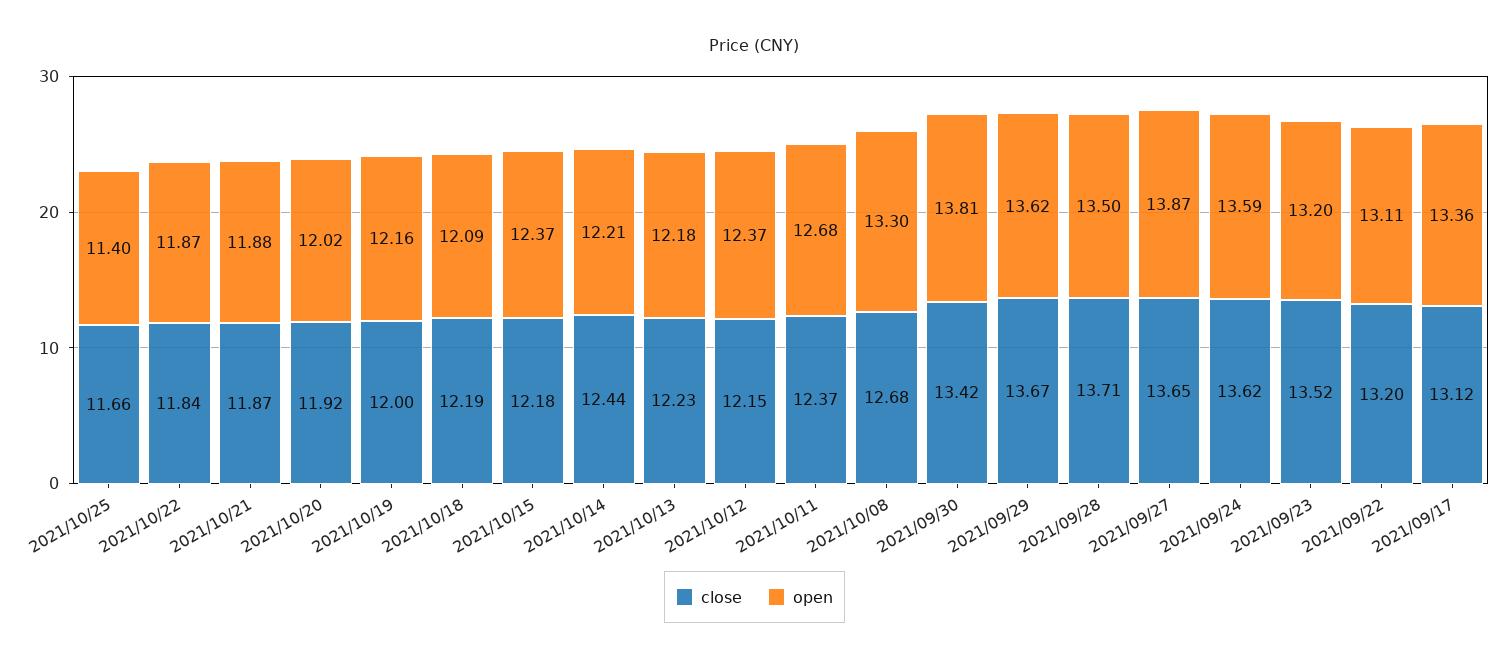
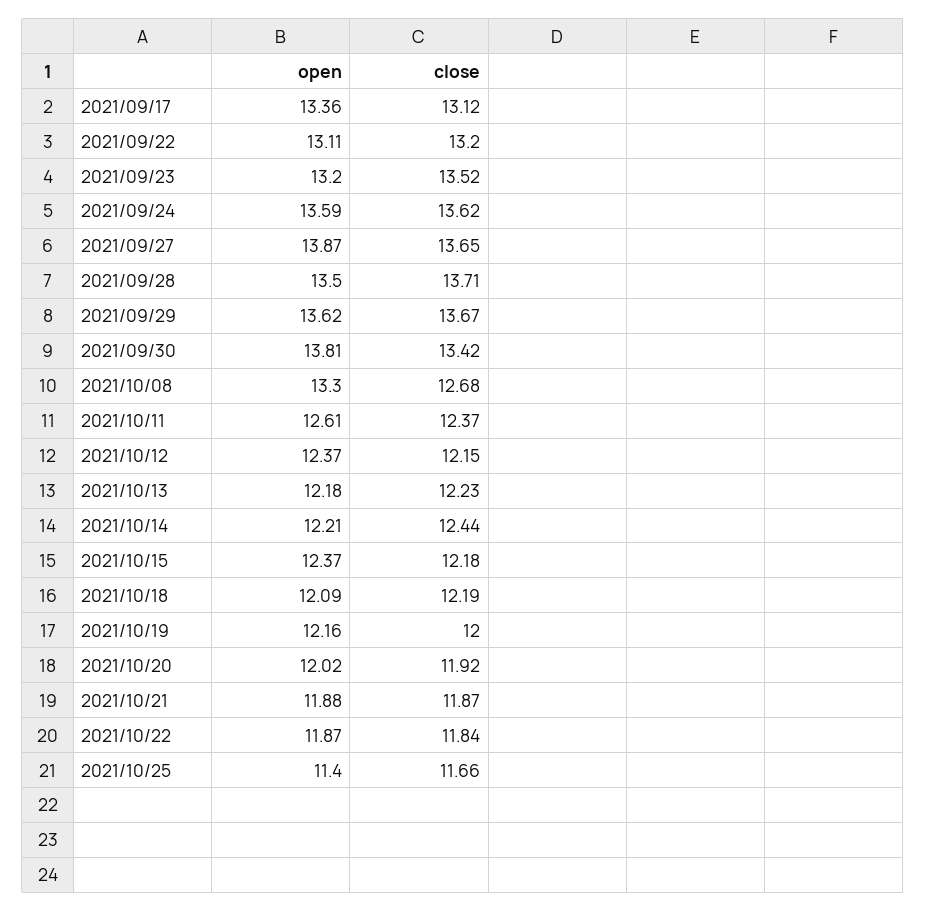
  {
    "close": {
      "2021/10/25": 11.66,
      "2021/10/22": 11.84,
      "2021/10/21": 11.87,
      "2021/10/20": 11.92,
      "2021/10/19": 12,
      "2021/10/18": 12.19,
      "2021/10/15": 12.18,
      "2021/10/14": 12.44,
      "2021/10/13": 12.23,
      "2021/10/12": 12.15,
      "2021/10/11": 12.37,
      "2021/10/08": 12.68,
      "2021/09/30": 13.42,
      "2021/09/29": 13.67,
      "2021/09/28": 13.71,
      "2021/09/27": 13.65,
      "2021/09/24": 13.62,
      "2021/09/23": 13.52,
      "2021/09/22": 13.2,
      "2021/09/17": 13.12
    },
    "open": {
      "2021/10/25": 11.4,
      "2021/10/22": 11.87,
      "2021/10/21": 11.88,
      "2021/10/20": 12.02,
      "2021/10/19": 12.16,
      "2021/10/18": 12.09,
      "2021/10/15": 12.37,
      "2021/10/14": 12.21,
      "2021/10/13": 12.18,
      "2021/10/12": 12.37,
-     "2021/10/11": 12.68,
+     "2021/10/11": 12.61,
      "2021/10/08": 13.3,
      "2021/09/30": 13.81,
      "2021/09/29": 13.62,
      "2021/09/28": 13.5,
      "2021/09/27": 13.87,
      "2021/09/24": 13.59,
      "2021/09/23": 13.2,
      "2021/09/22": 13.11,
      "2021/09/17": 13.36
    }
  }

